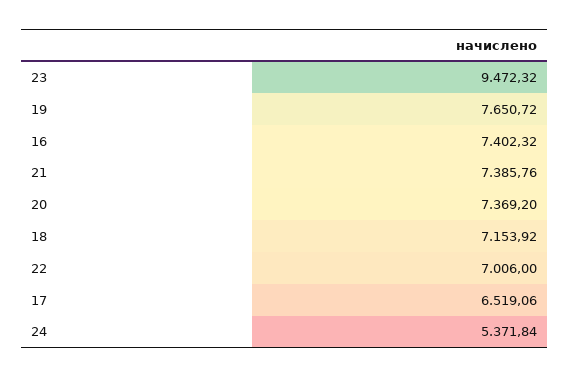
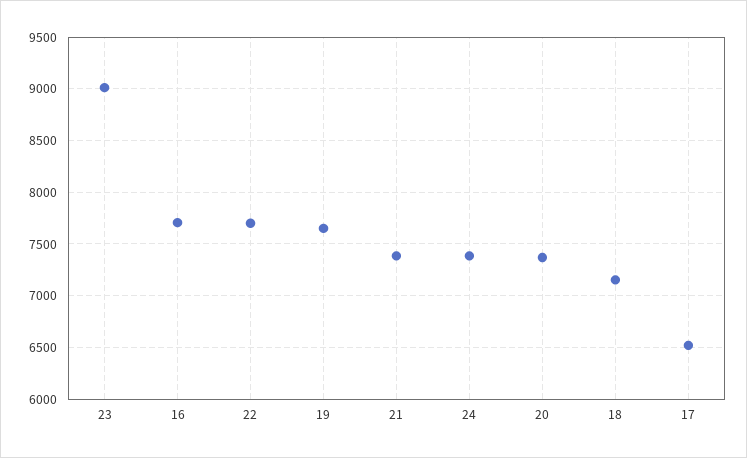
  {
-   "23": 9472.32,
+   "23": 9000,
    "19": 7650.72,
-   "16": 7402.32,
+   "16": 7700,
    "21": 7385.76,
    "20": 7369.2,
    "18": 7153.92,
-   "22": 7006,
+   "22": 7700,
    "17": 6519.06,
-   "24": 5371.84
+   "24": 7400
  }

